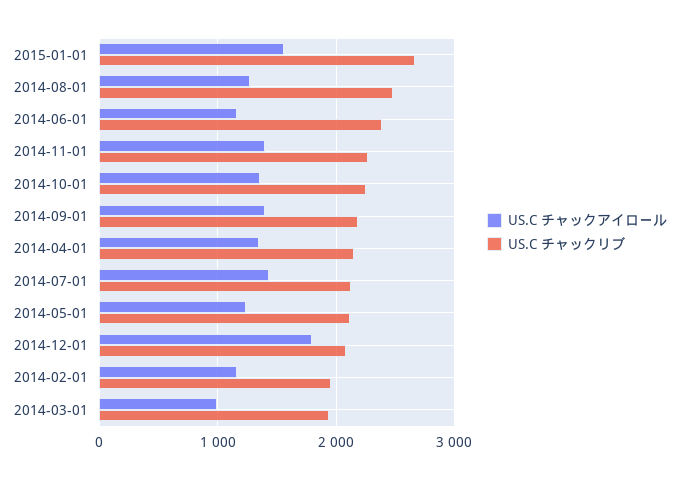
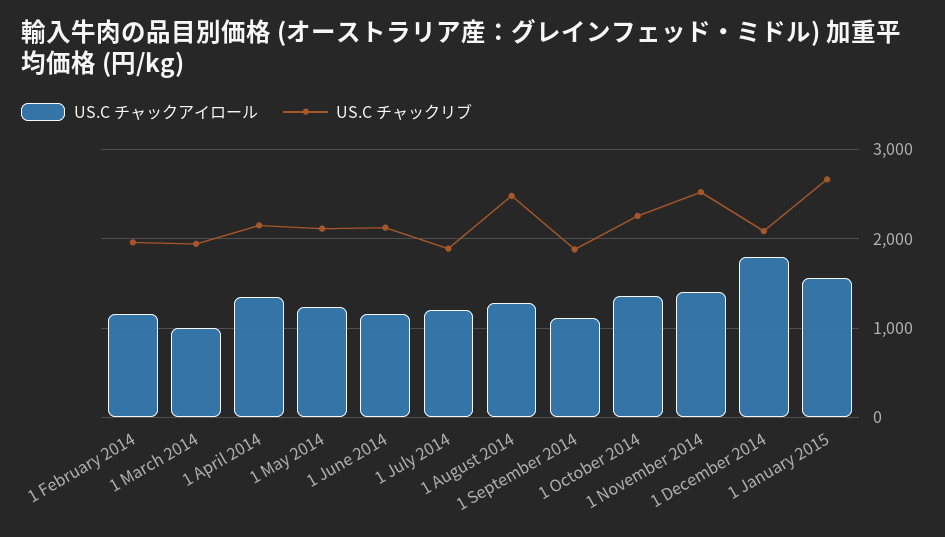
  {
    "US.C チャックアイロール": {
      "2015-01-01": 1600,
      "2014-08-01": 1300,
      "2014-06-01": 1200,
      "2014-11-01": 1400,
      "2014-10-01": 1400,
-     "2014-09-01": 1400,
+     "2014-09-01": 1100,
      "2014-04-01": 1300,
-     "2014-07-01": 1400,
+     "2014-07-01": 1200,
      "2014-05-01": 1200,
      "2014-12-01": 1800,
      "2014-02-01": 1200,
      "2014-03-01": 1000
    },
    "US.C チャックリブ": {
      "2015-01-01": 2700,
      "2014-08-01": 2500,
-     "2014-06-01": 2400,
+     "2014-06-01": 2100,
-     "2014-11-01": 2300,
+     "2014-11-01": 2500,
      "2014-10-01": 2300,
-     "2014-09-01": 2200,
+     "2014-09-01": 1900,
      "2014-04-01": 2100,
-     "2014-07-01": 2100,
+     "2014-07-01": 1900,
      "2014-05-01": 2100,
      "2014-12-01": 2100,
      "2014-02-01": 2000,
      "2014-03-01": 1900
    }
  }

